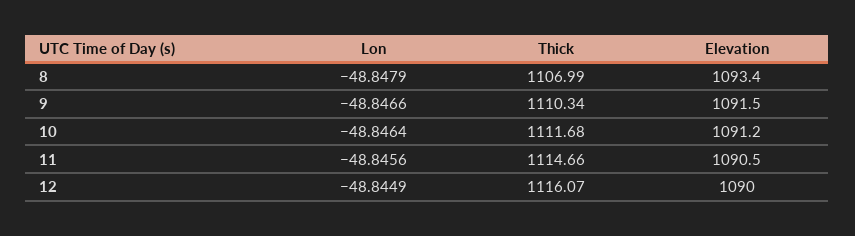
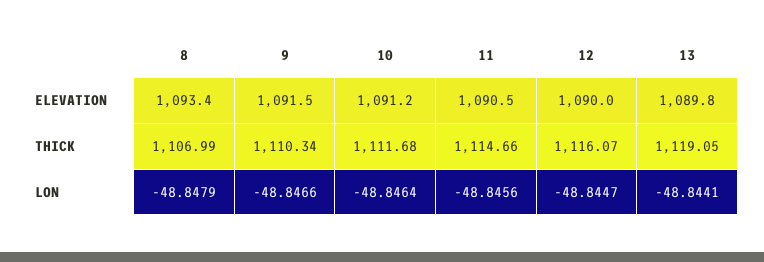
  {
    "Lon": {
      "8": -48.8479,
      "9": -48.8466,
      "10": -48.8464,
      "11": -48.8456,
-     "12": -48.8449
+     "12": -48.8447,
+     "13": -48.8441
    },
    "Thick": {
      "8": 1106.99,
      "9": 1110.34,
      "10": 1111.68,
      "11": 1114.66,
-     "12": 1116.07
+     "12": 1116.07,
+     "13": 1119.05
    },
    "Elevation": {
      "8": 1093.4,
      "9": 1091.5,
      "10": 1091.2,
      "11": 1090.5,
-     "12": 1090
+     "12": 1090,
+     "13": 1089.8
    }
  }

